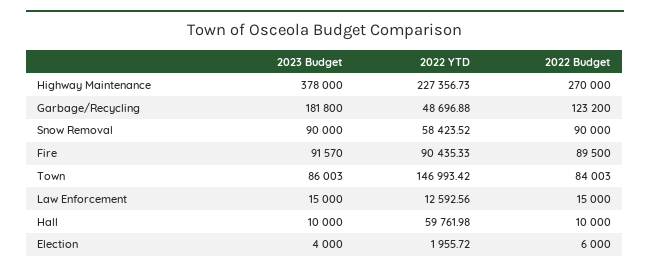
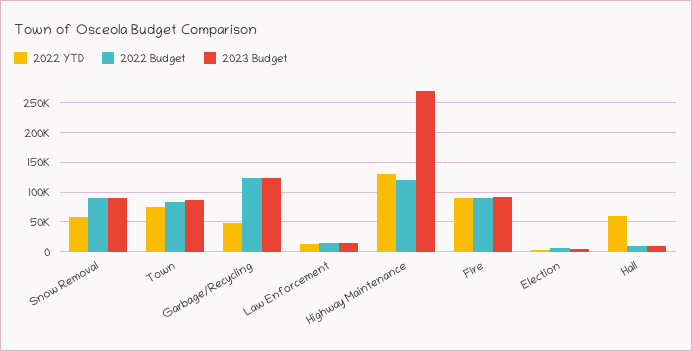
  {
    "2023 Budget": {
-     "Highway Maintenance": 378000,
+     "Highway Maintenance": 275000,
-     "Garbage/Recycling": 181800,
+     "Garbage/Recycling": 125000,
      "Snow Removal": 90000,
      "Fire": 91570,
      "Town": 86003,
      "Law Enforcement": 15000,
      "Hall": 10000,
      "Election": 4000
    },
    "2022 YTD": {
-     "Highway Maintenance": 227356.73,
+     "Highway Maintenance": 125000,
      "Garbage/Recycling": 48696.88,
      "Snow Removal": 58423.52,
      "Fire": 90435.33,
-     "Town": 146993.42,
+     "Town": 75000,
      "Law Enforcement": 12592.56,
      "Hall": 59761.98,
      "Election": 1955.72
    },
    "2022 Budget": {
-     "Highway Maintenance": 270000,
+     "Highway Maintenance": 125000,
      "Garbage/Recycling": 123200,
      "Snow Removal": 90000,
      "Fire": 89500,
      "Town": 84003,
      "Law Enforcement": 15000,
      "Hall": 10000,
      "Election": 6000
    }
  }

